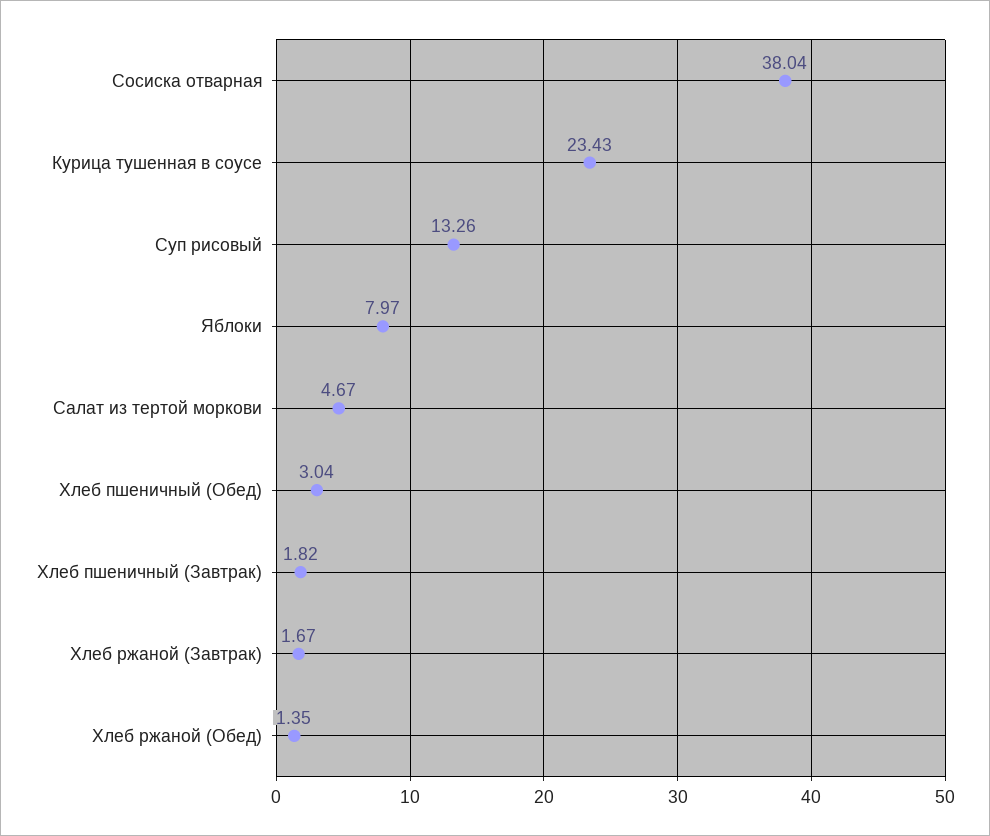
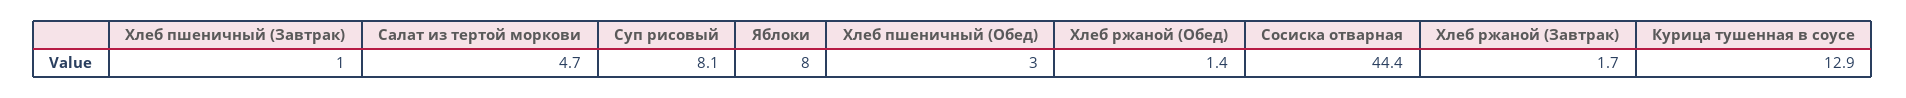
  {
-   "Сосиска отварная": 38.04,
+   "Сосиска отварная": 44.4,
-   "Курица тушенная в соусе": 23.43,
+   "Курица тушенная в соусе": 12.9,
-   "Суп рисовый": 13.26,
+   "Суп рисовый": 8.1,
    "Яблоки": 7.97,
    "Салат из тертой моркови": 4.67,
    "Хлеб пшеничный (Обед)": 3.04,
-   "Хлеб пшеничный (Завтрак)": 1.82,
+   "Хлеб пшеничный (Завтрак)": 1,
    "Хлеб ржаной (Завтрак)": 1.67,
    "Хлеб ржаной (Обед)": 1.35
  }

